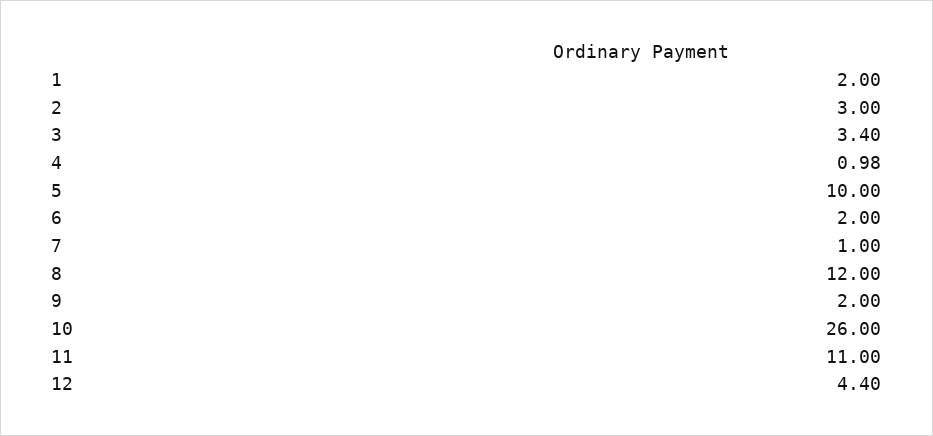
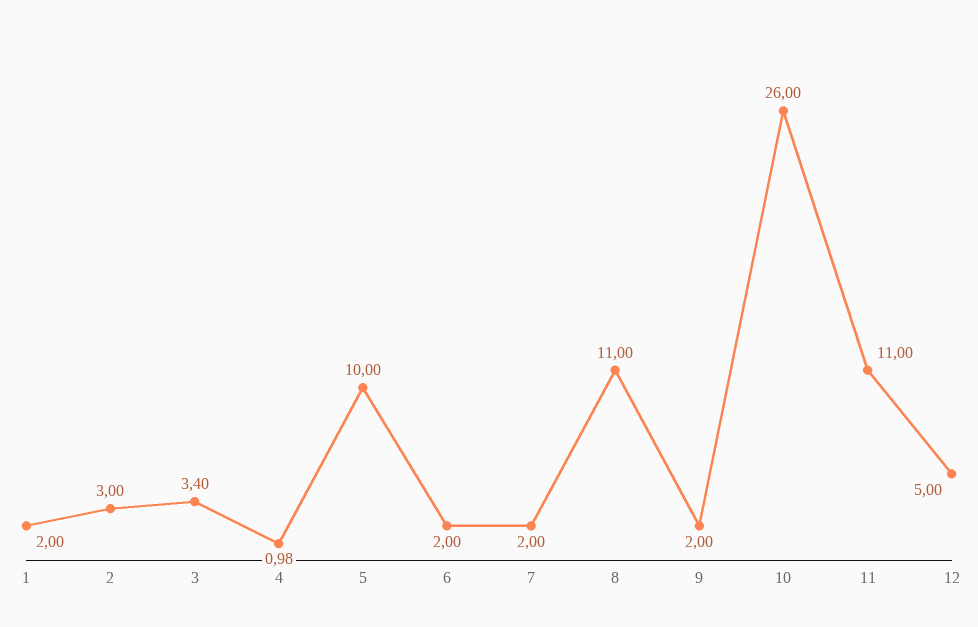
  {
    "1": 2,
    "2": 3,
    "3": 3.4,
    "4": 0.98,
    "5": 10,
    "6": 2,
-   "7": 1,
+   "7": 2,
-   "8": 12,
+   "8": 11,
    "9": 2,
    "10": 26,
    "11": 11,
-   "12": 4.4
+   "12": 5
  }

